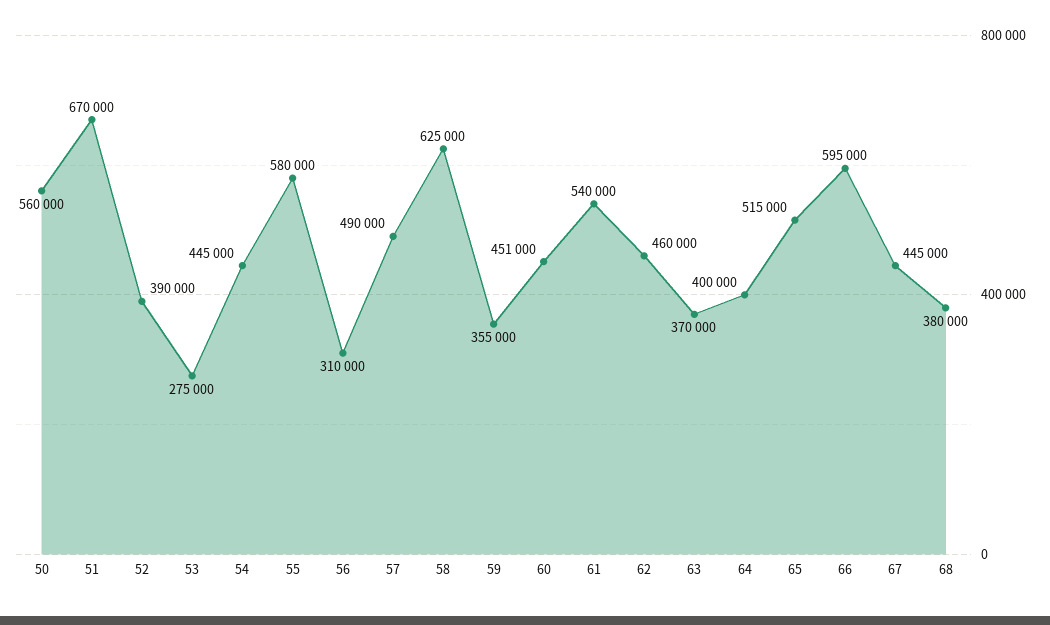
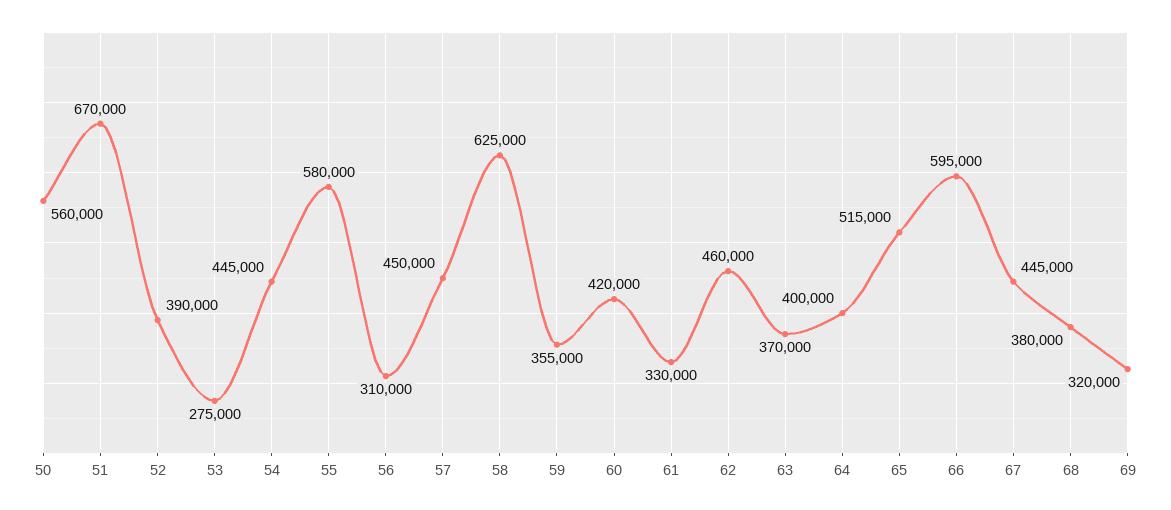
  {
    "50": 560000,
    "51": 670000,
    "52": 390000,
    "53": 275000,
    "54": 445000,
    "55": 580000,
    "56": 310000,
-   "57": 490000,
+   "57": 450000,
    "58": 625000,
    "59": 355000,
-   "60": 451000,
+   "60": 420000,
-   "61": 540000,
+   "61": 330000,
    "62": 460000,
    "63": 370000,
    "64": 400000,
    "65": 515000,
    "66": 595000,
    "67": 445000,
-   "68": 380000
+   "68": 380000,
+   "69": 320000
  }

